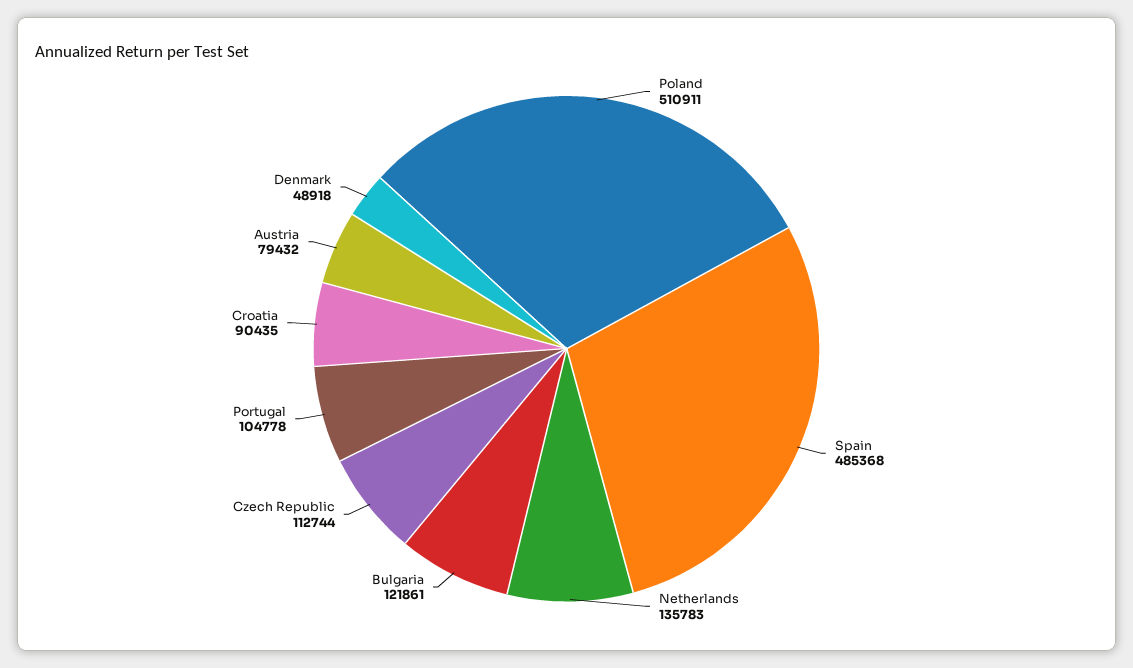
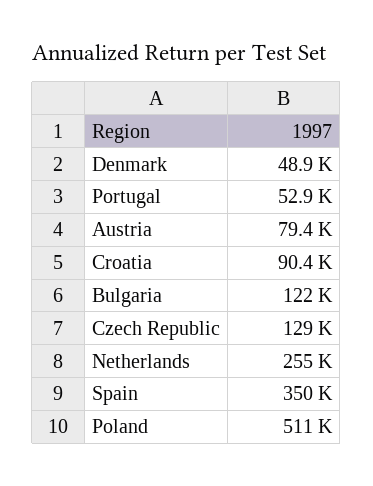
  {
    "Poland": 510911,
-   "Spain": 485368,
+   "Spain": 350000,
-   "Netherlands": 135783,
+   "Netherlands": 255000,
    "Bulgaria": 121861,
-   "Czech Republic": 112744,
+   "Czech Republic": 129000,
-   "Portugal": 104778,
+   "Portugal": 52900,
    "Croatia": 90435,
    "Austria": 79432,
    "Denmark": 48918
  }

